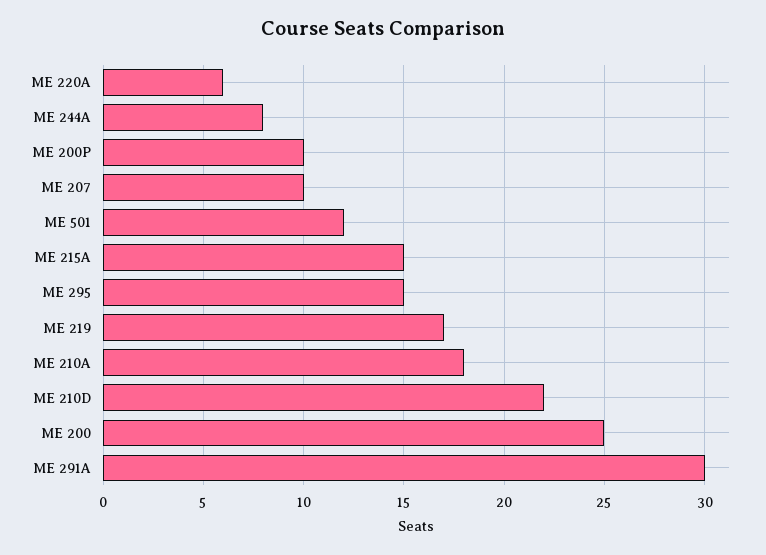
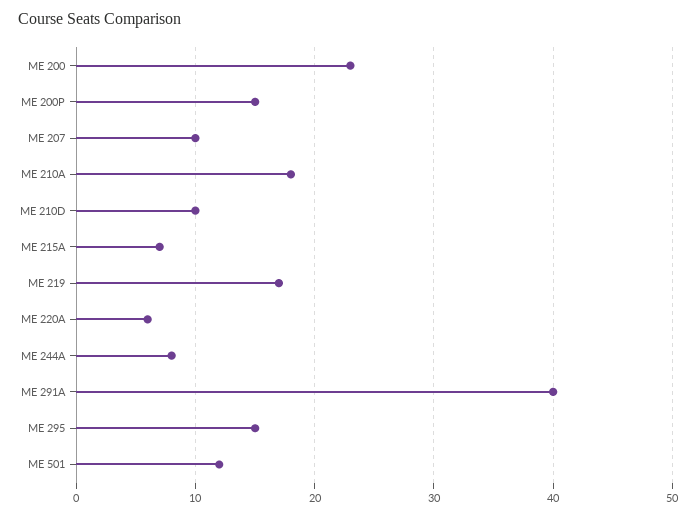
  {
    "ME 220A": 6,
    "ME 244A": 8,
-   "ME 200P": 10,
+   "ME 200P": 15,
    "ME 207": 10,
    "ME 501": 12,
-   "ME 215A": 15,
+   "ME 215A": 7,
    "ME 295": 15,
    "ME 219": 17,
    "ME 210A": 18,
-   "ME 210D": 22,
+   "ME 210D": 10,
-   "ME 200": 25,
+   "ME 200": 23,
-   "ME 291A": 30
+   "ME 291A": 40
  }

